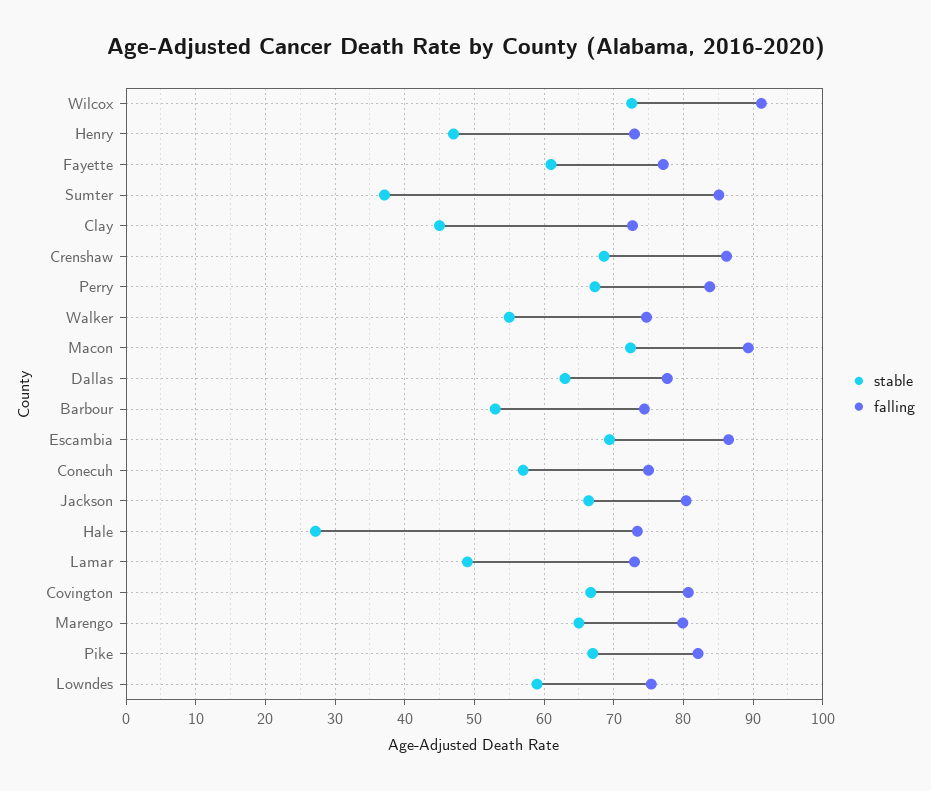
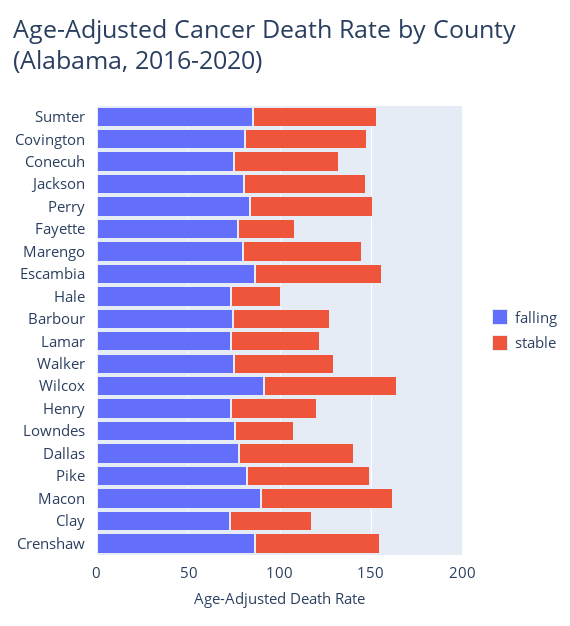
  {
    "stable": {
      "Wilcox": 73,
      "Henry": 47,
-     "Fayette": 61,
+     "Fayette": 30,
-     "Sumter": 37,
+     "Sumter": 70,
      "Clay": 45,
      "Crenshaw": 69,
      "Perry": 67,
      "Walker": 55,
      "Macon": 72,
      "Dallas": 63,
      "Barbour": 53,
      "Escambia": 69,
      "Conecuh": 57,
      "Jackson": 66,
      "Hale": 27,
      "Lamar": 49,
      "Covington": 67,
      "Marengo": 65,
      "Pike": 67,
-     "Lowndes": 59
+     "Lowndes": 30
    },
    "falling": {
      "Wilcox": 91,
      "Henry": 73,
      "Fayette": 77,
      "Sumter": 85,
      "Clay": 73,
      "Crenshaw": 86,
      "Perry": 84,
      "Walker": 75,
      "Macon": 89,
      "Dallas": 78,
      "Barbour": 74,
      "Escambia": 87,
      "Conecuh": 75,
      "Jackson": 80,
      "Hale": 73,
      "Lamar": 73,
      "Covington": 81,
      "Marengo": 80,
      "Pike": 82,
      "Lowndes": 75
    }
  }

